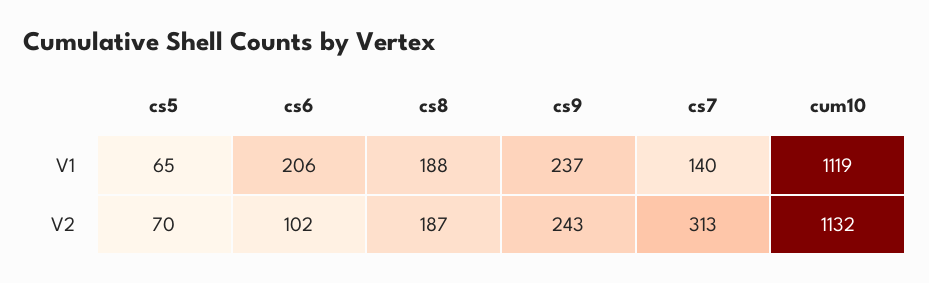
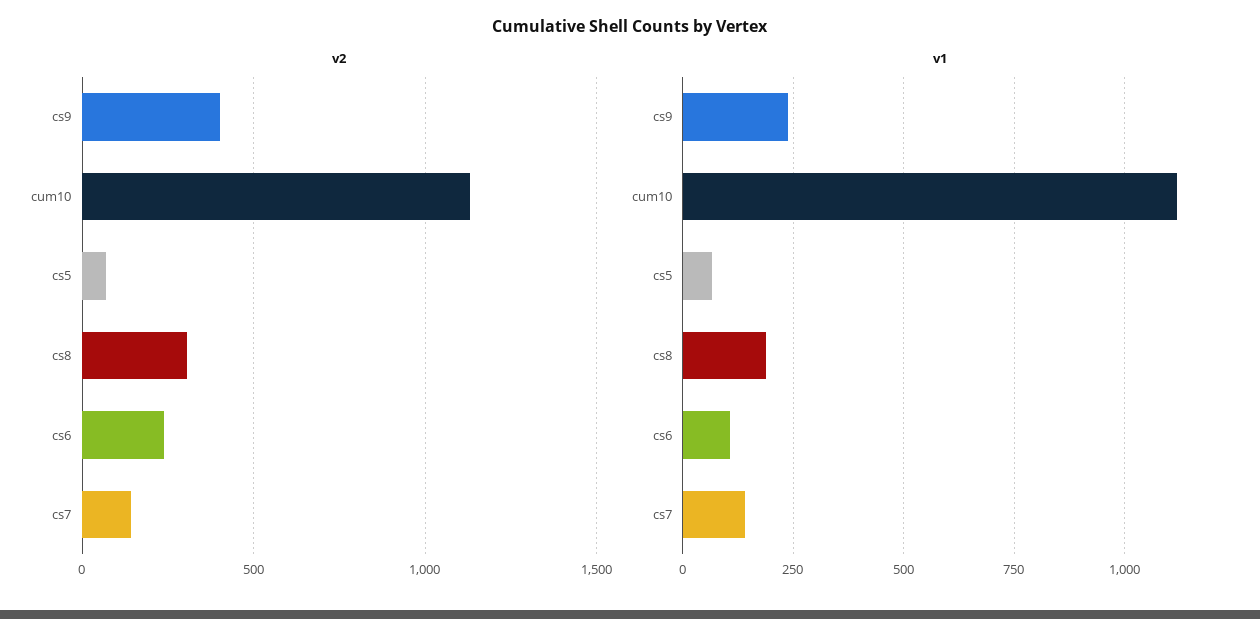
  {
    "V1": {
      "cs5": 65,
-     "cs6": 206,
+     "cs6": 100,
      "cs8": 188,
      "cs9": 237,
      "cs7": 140,
      "cum10": 1119
    },
    "V2": {
      "cs5": 70,
-     "cs6": 102,
+     "cs6": 250,
-     "cs8": 187,
+     "cs8": 300,
-     "cs9": 243,
+     "cs9": 400,
-     "cs7": 313,
+     "cs7": 150,
      "cum10": 1132
    }
  }

